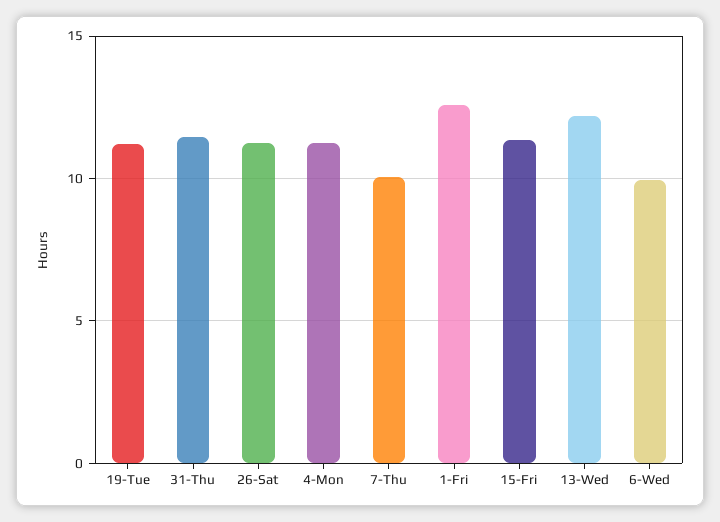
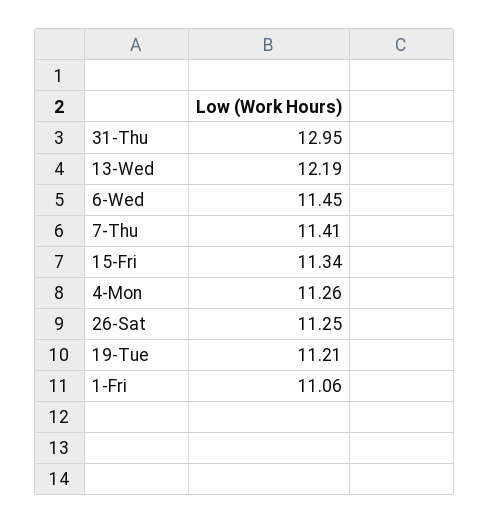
  {
    "19-Tue": 11.21,
-   "31-Thu": 11.5,
+   "31-Thu": 12.95,
    "26-Sat": 11.25,
    "4-Mon": 11.26,
-   "7-Thu": 10,
+   "7-Thu": 11.41,
-   "1-Fri": 12.5,
+   "1-Fri": 11.06,
    "15-Fri": 11.34,
    "13-Wed": 12.19,
-   "6-Wed": 10
+   "6-Wed": 11.45
  }

